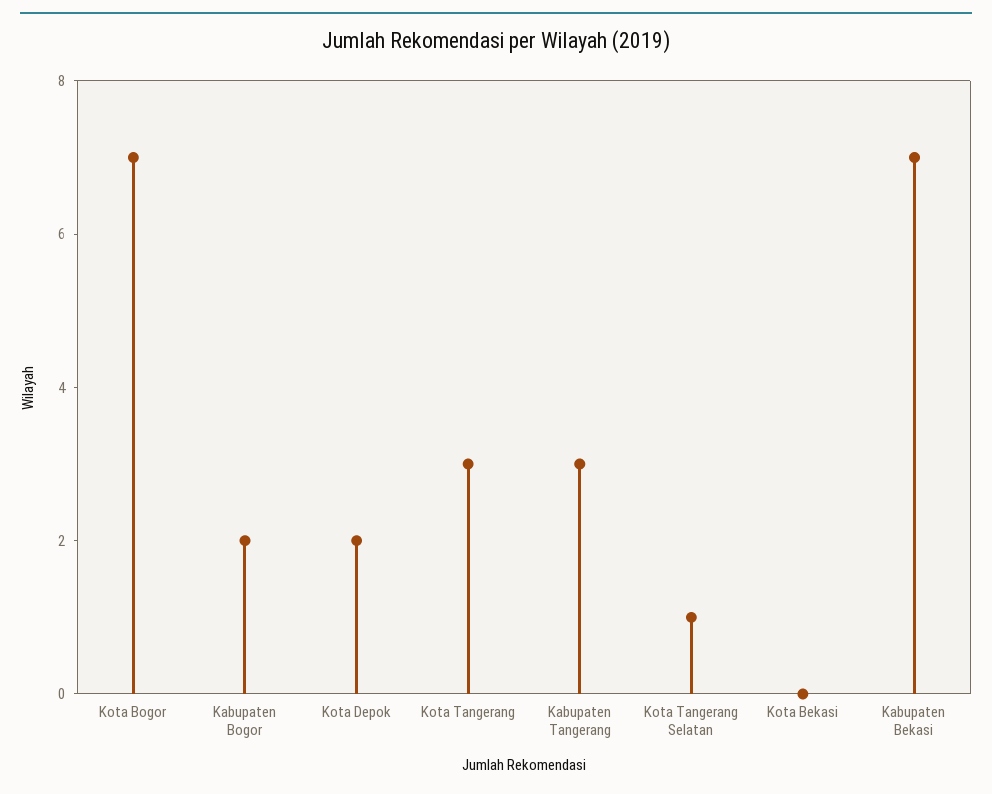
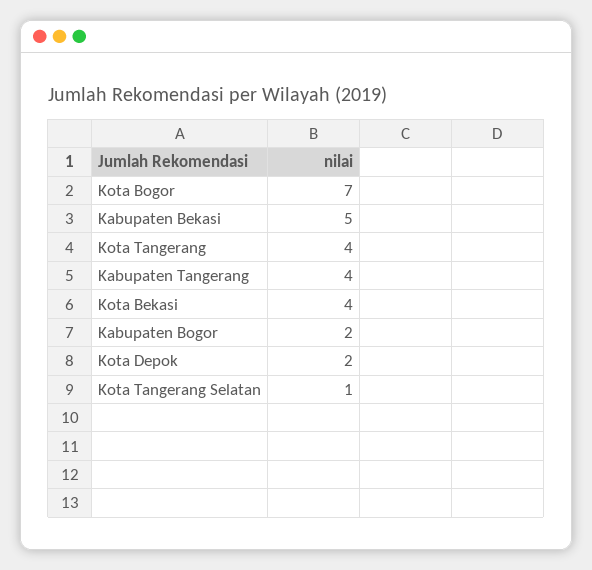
  {
    "Kota Bogor": 7,
    "Kabupaten Bogor": 2,
    "Kota Depok": 2,
-   "Kota Tangerang": 3,
+   "Kota Tangerang": 4,
-   "Kabupaten Tangerang": 3,
+   "Kabupaten Tangerang": 4,
    "Kota Tangerang Selatan": 1,
-   "Kota Bekasi": 0,
+   "Kota Bekasi": 4,
-   "Kabupaten Bekasi": 7
+   "Kabupaten Bekasi": 5
  }

